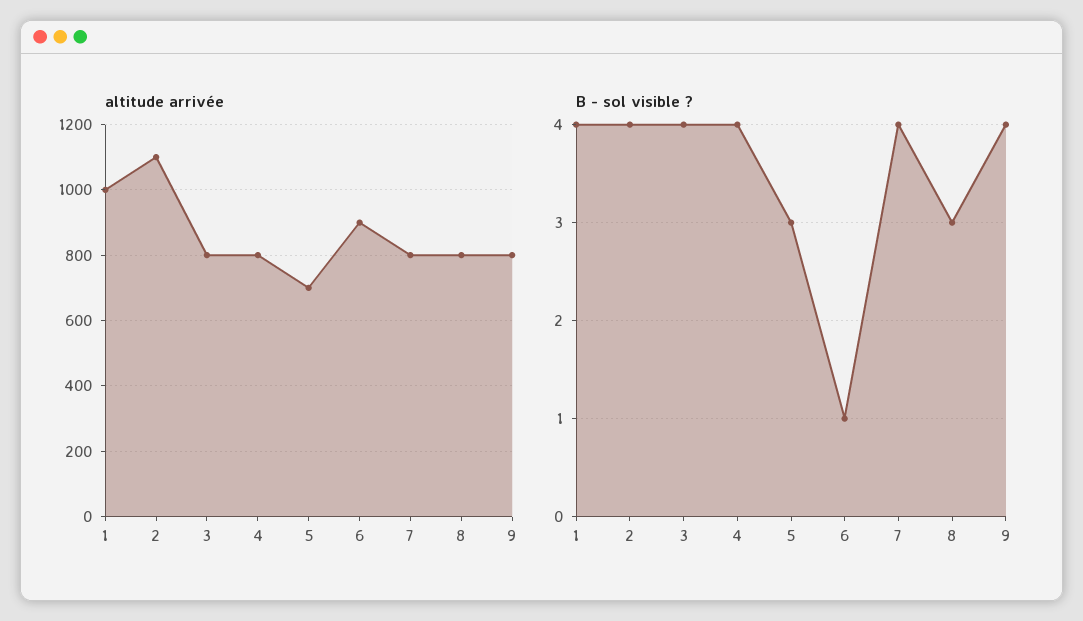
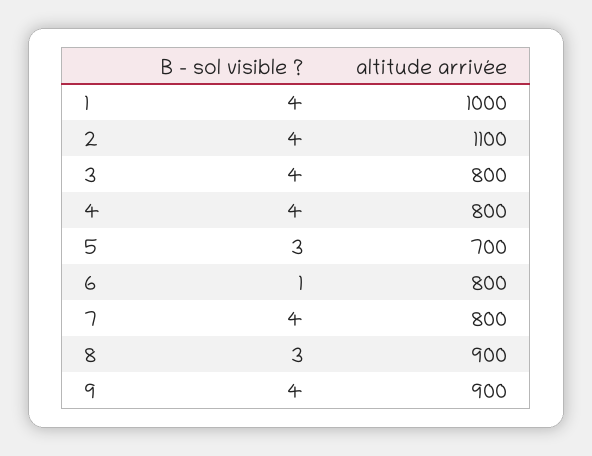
  {
    "altitude arrivée": {
      "1": 1000,
      "2": 1100,
      "3": 800,
      "4": 800,
      "5": 700,
-     "6": 900,
+     "6": 800,
      "7": 800,
-     "8": 800,
+     "8": 900,
-     "9": 800
+     "9": 900
    },
    "B - sol visible ?": {
      "1": 4,
      "2": 4,
      "3": 4,
      "4": 4,
      "5": 3,
      "6": 1,
      "7": 4,
      "8": 3,
      "9": 4
    }
  }

